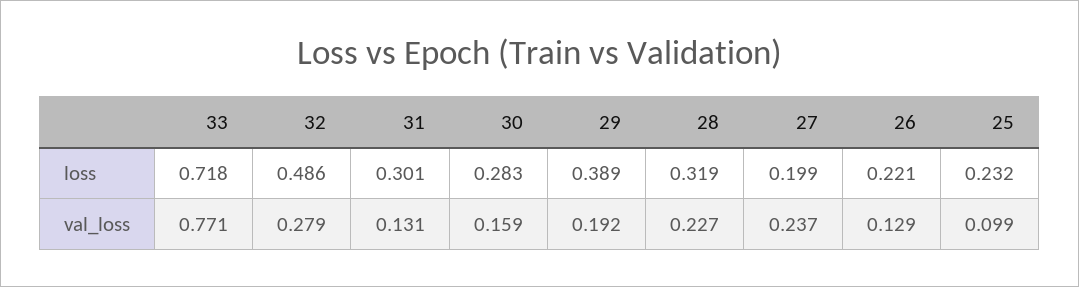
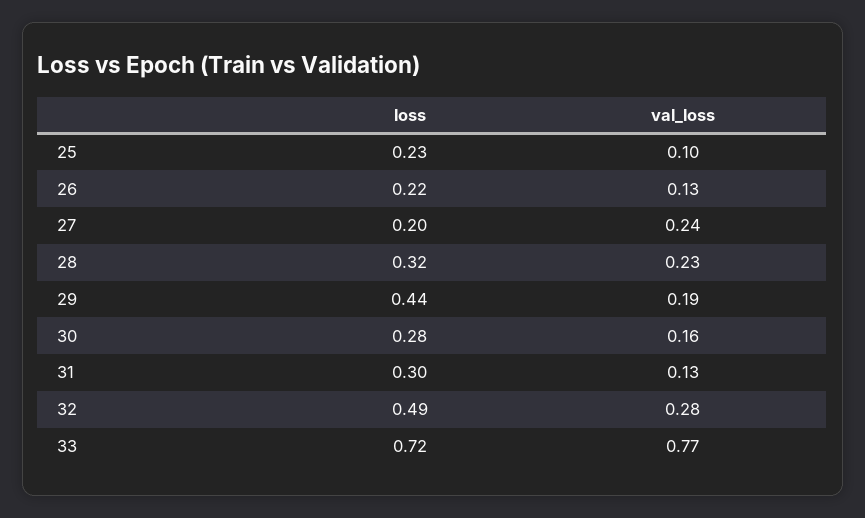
  {
    "33": {
      "loss": 0.718,
      "val_loss": 0.771
    },
    "32": {
      "loss": 0.486,
      "val_loss": 0.279
    },
    "31": {
      "loss": 0.301,
      "val_loss": 0.131
    },
    "30": {
      "loss": 0.283,
      "val_loss": 0.159
    },
    "29": {
-     "loss": 0.389,
+     "loss": 0.44,
      "val_loss": 0.192
    },
    "28": {
      "loss": 0.319,
      "val_loss": 0.227
    },
    "27": {
      "loss": 0.199,
      "val_loss": 0.237
    },
    "26": {
      "loss": 0.221,
      "val_loss": 0.129
    },
    "25": {
      "loss": 0.232,
      "val_loss": 0.099
    }
  }

